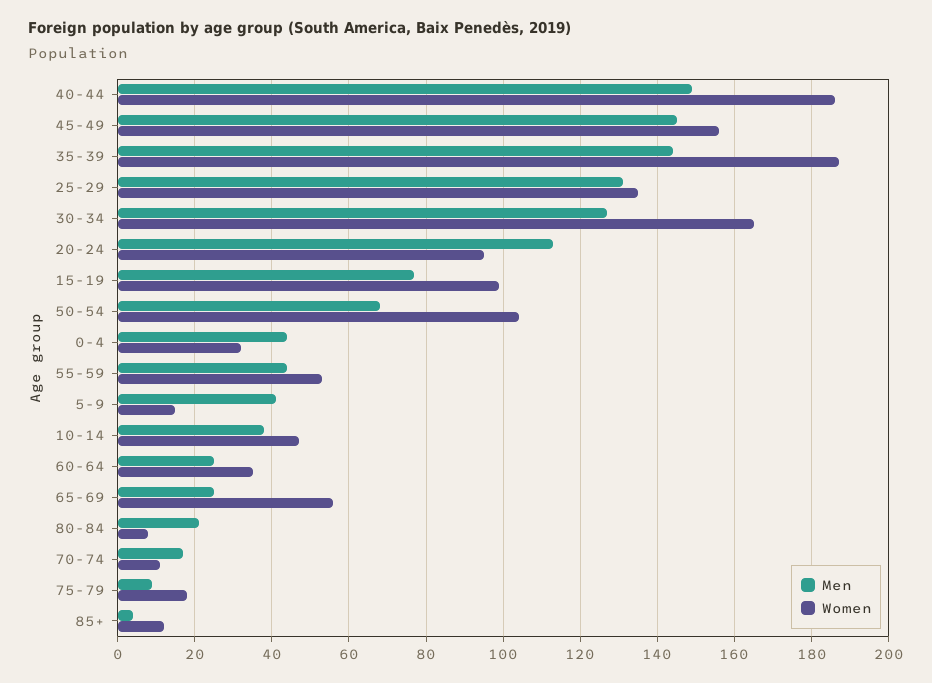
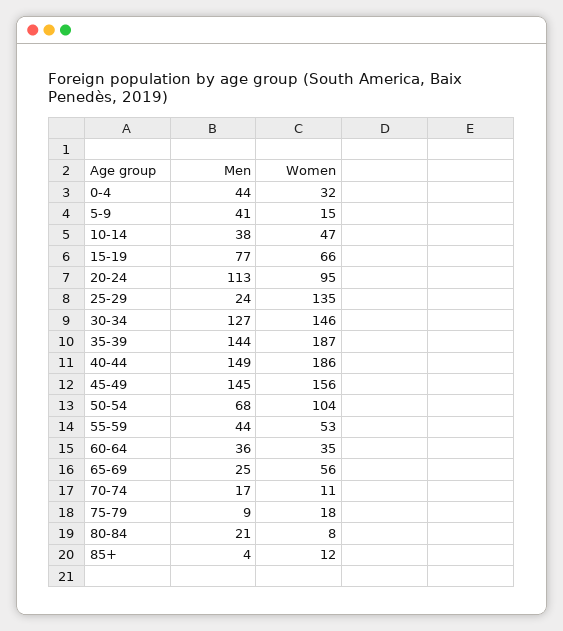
  {
    "Men": {
      "40-44": 149,
      "45-49": 145,
      "35-39": 144,
-     "25-29": 130,
+     "25-29": 24,
      "30-34": 127,
      "20-24": 113,
      "15-19": 77,
      "50-54": 68,
      "0-4": 44,
      "55-59": 44,
      "5-9": 41,
      "10-14": 38,
-     "60-64": 25,
+     "60-64": 36,
      "65-69": 25,
      "80-84": 21,
      "70-74": 17,
      "75-79": 9,
      "85+": 4
    },
    "Women": {
      "40-44": 186,
      "45-49": 156,
      "35-39": 187,
      "25-29": 135,
-     "30-34": 165,
+     "30-34": 146,
      "20-24": 95,
-     "15-19": 100,
+     "15-19": 66,
      "50-54": 104,
      "0-4": 32,
      "55-59": 53,
      "5-9": 15,
      "10-14": 47,
      "60-64": 35,
      "65-69": 56,
      "80-84": 8,
      "70-74": 11,
      "75-79": 18,
      "85+": 12
    }
  }

